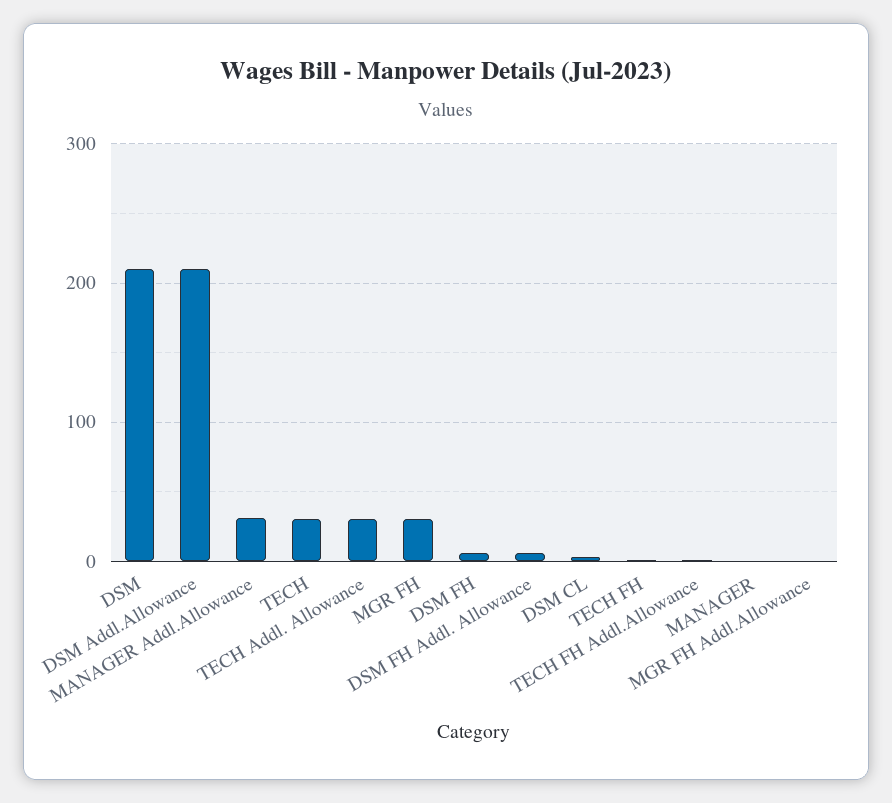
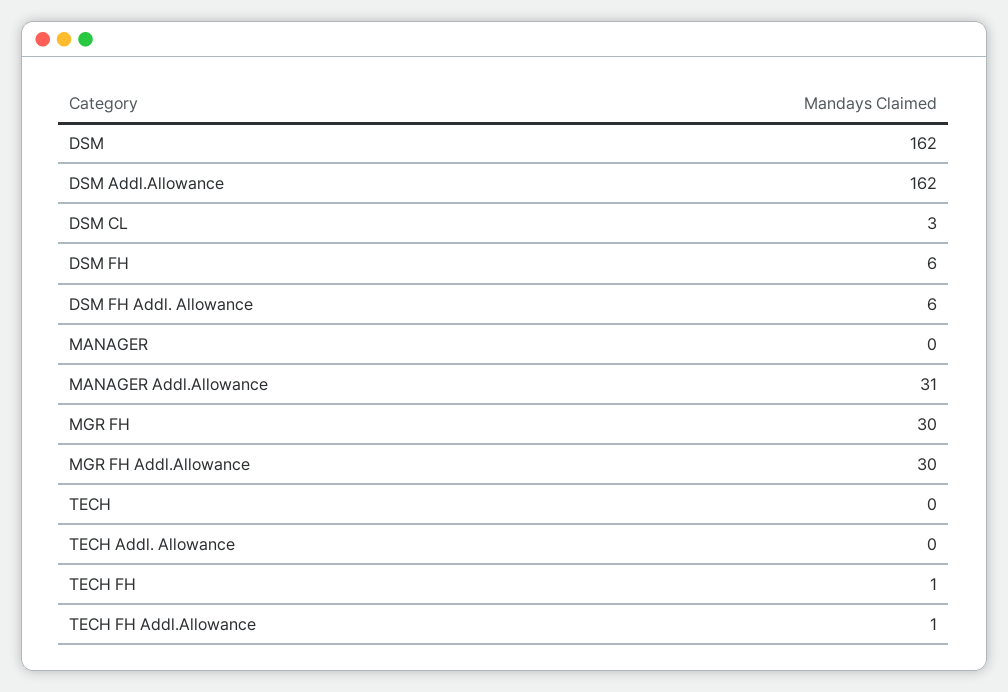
  {
-   "DSM": 210,
+   "DSM": 162,
-   "DSM Addl.Allowance": 210,
+   "DSM Addl.Allowance": 162,
    "MANAGER Addl.Allowance": 31,
-   "TECH": 30,
+   "TECH": 0,
-   "TECH Addl. Allowance": 30,
+   "TECH Addl. Allowance": 0,
    "MGR FH": 30,
    "DSM FH": 6,
    "DSM FH Addl. Allowance": 6,
    "DSM CL": 3,
    "TECH FH": 1,
    "TECH FH Addl.Allowance": 1,
    "MANAGER": 0,
-   "MGR FH Addl.Allowance": 0
+   "MGR FH Addl.Allowance": 30
  }

